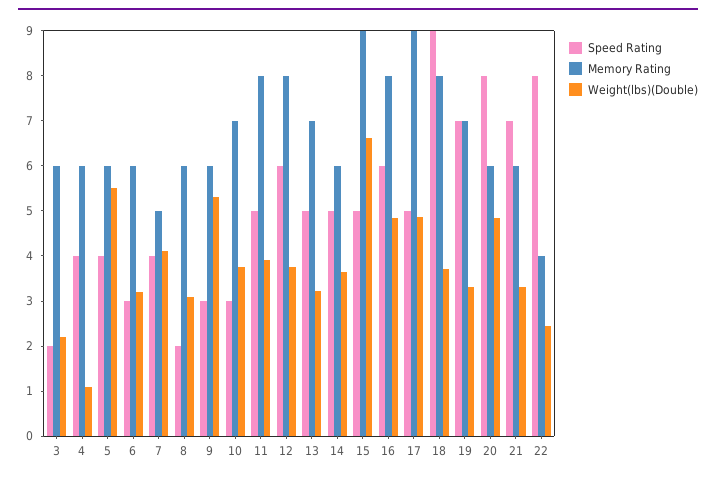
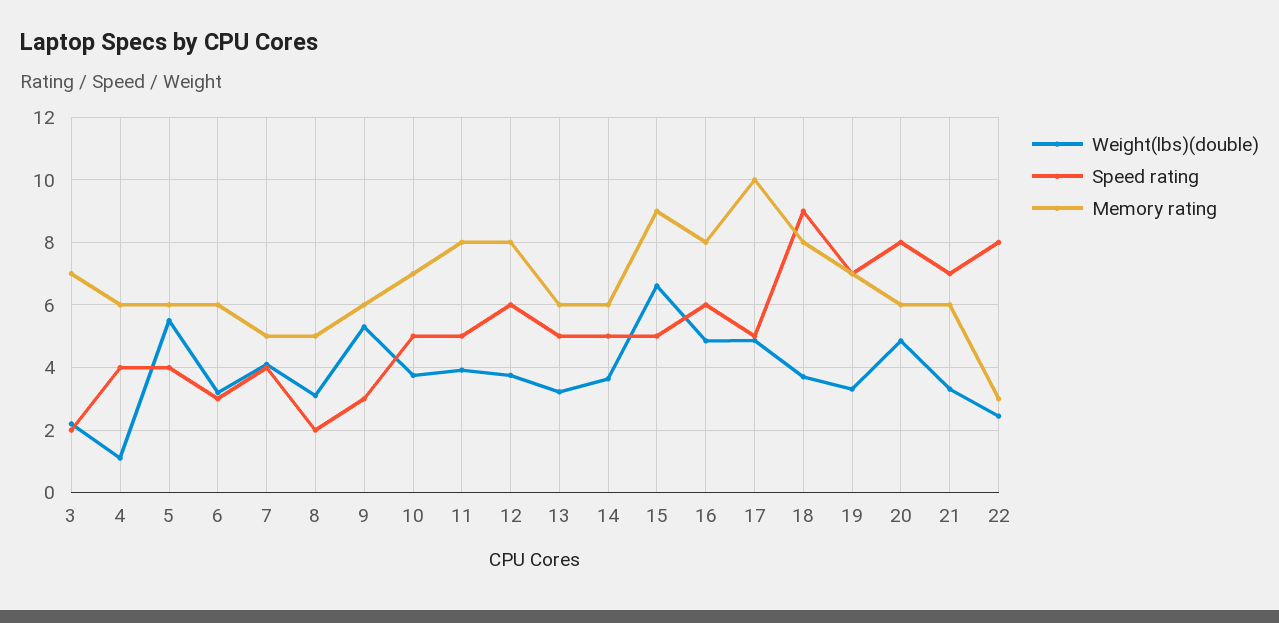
  {
    "Speed Rating": {
      "3": 2,
      "4": 4,
      "5": 4,
      "6": 3,
      "7": 4,
      "8": 2,
      "9": 3,
-     "10": 3,
+     "10": 5,
      "11": 5,
      "12": 6,
      "13": 5,
      "14": 5,
      "15": 5,
      "16": 6,
      "17": 5,
      "18": 9,
      "19": 7,
      "20": 8,
      "21": 7,
      "22": 8
    },
    "Memory Rating": {
-     "3": 6,
+     "3": 7,
      "4": 6,
      "5": 6,
      "6": 6,
      "7": 5,
-     "8": 6,
+     "8": 5,
      "9": 6,
      "10": 7,
      "11": 8,
      "12": 8,
-     "13": 7,
+     "13": 6,
      "14": 6,
      "15": 9,
      "16": 8,
-     "17": 9,
+     "17": 10,
      "18": 8,
      "19": 7,
      "20": 6,
      "21": 6,
-     "22": 4
+     "22": 3
    },
    "Weight(lbs)(Double)": {
      "3": 2.2,
      "4": 1.2,
      "5": 5.6,
      "6": 3.2,
      "7": 4.2,
      "8": 3.2,
      "9": 5.4,
      "10": 3.8,
      "11": 4,
      "12": 3.8,
      "13": 3.2,
      "14": 3.6,
      "15": 6.6,
      "16": 4.8,
      "17": 4.8,
      "18": 3.8,
      "19": 3.4,
      "20": 4.8,
      "21": 3.4,
      "22": 2.4
    }
  }

